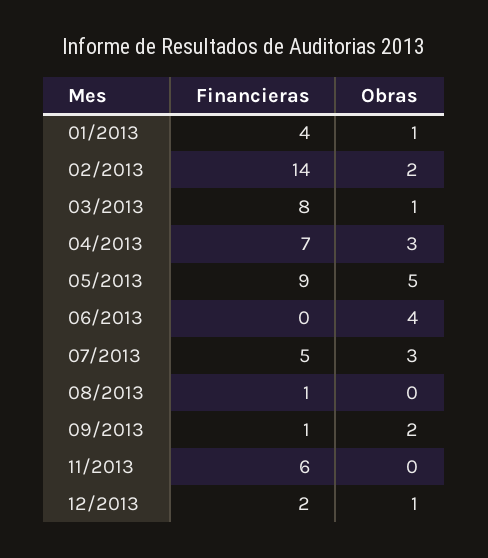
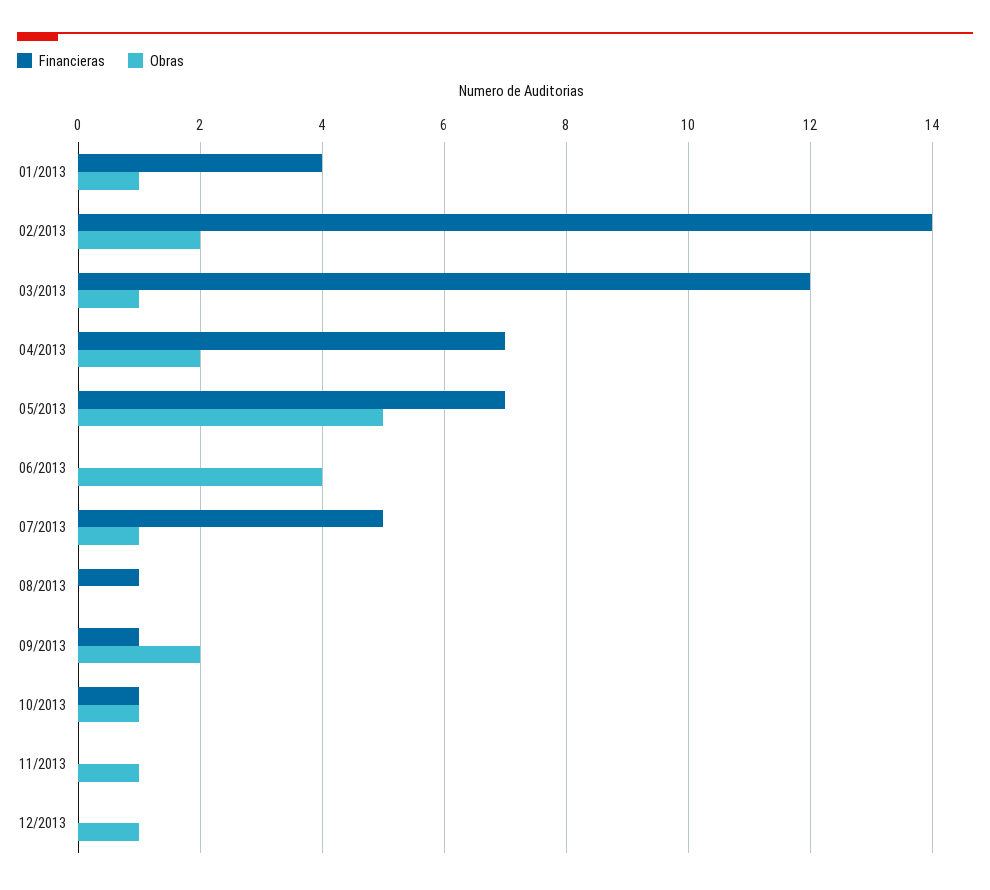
  {
    "Financieras": {
      "01/2013": 4,
      "02/2013": 14,
-     "03/2013": 8,
+     "03/2013": 12,
      "04/2013": 7,
-     "05/2013": 9,
+     "05/2013": 7,
      "06/2013": 0,
      "07/2013": 5,
      "08/2013": 1,
      "09/2013": 1,
-     "11/2013": 6,
+     "11/2013": 0,
-     "12/2013": 2
+     "12/2013": 0,
+     "10/2013": 1
    },
    "Obras": {
      "01/2013": 1,
      "02/2013": 2,
      "03/2013": 1,
-     "04/2013": 3,
+     "04/2013": 2,
      "05/2013": 5,
      "06/2013": 4,
-     "07/2013": 3,
+     "07/2013": 1,
      "08/2013": 0,
      "09/2013": 2,
-     "11/2013": 0,
+     "11/2013": 1,
-     "12/2013": 1
+     "12/2013": 1,
+     "10/2013": 1
    }
  }

